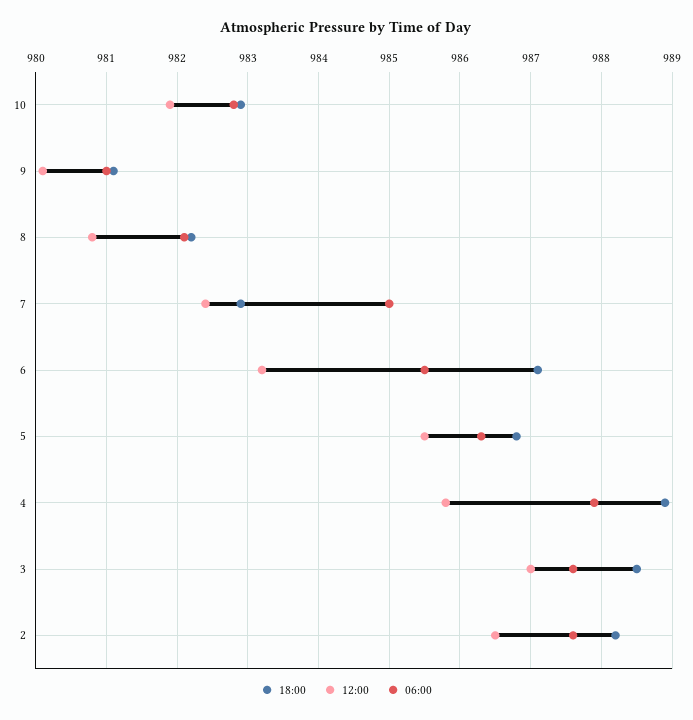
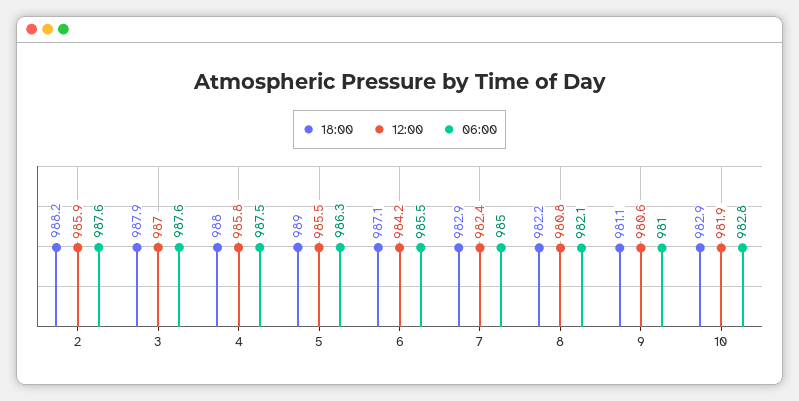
  {
    "18:00": {
      "10": 982.9,
      "9": 981.1,
      "8": 982.2,
      "7": 982.9,
      "6": 987.1,
-     "5": 986.8,
+     "5": 989,
-     "4": 988.9,
+     "4": 988,
-     "3": 988.5,
+     "3": 987.9,
      "2": 988.2
    },
    "12:00": {
      "10": 981.9,
-     "9": 980.1,
+     "9": 980.6,
      "8": 980.8,
      "7": 982.4,
-     "6": 983.2,
+     "6": 984.2,
      "5": 985.5,
      "4": 985.8,
      "3": 987,
-     "2": 986.5
+     "2": 985.9
    },
    "06:00": {
      "10": 982.8,
      "9": 981,
      "8": 982.1,
      "7": 985,
      "6": 985.5,
      "5": 986.3,
-     "4": 987.9,
+     "4": 987.5,
      "3": 987.6,
      "2": 987.6
    }
  }

